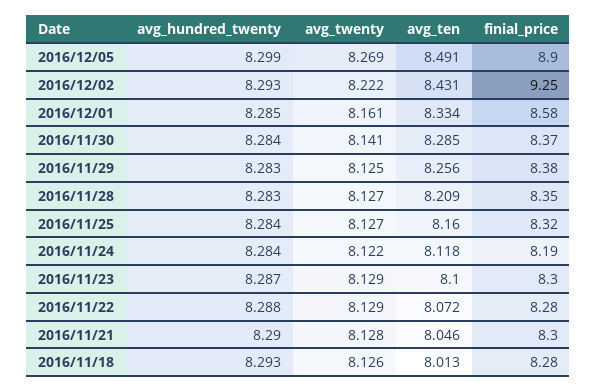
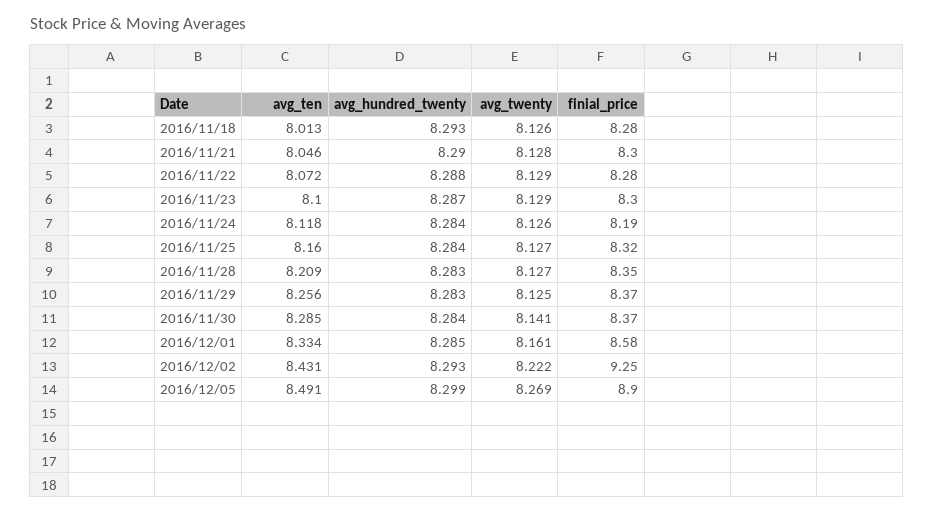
  {
    "avg_hundred_twenty": {
      "2016/12/05": 8.299,
      "2016/12/02": 8.293,
      "2016/12/01": 8.285,
      "2016/11/30": 8.284,
      "2016/11/29": 8.283,
      "2016/11/28": 8.283,
      "2016/11/25": 8.284,
      "2016/11/24": 8.284,
      "2016/11/23": 8.287,
      "2016/11/22": 8.288,
      "2016/11/21": 8.29,
      "2016/11/18": 8.293
    },
    "avg_twenty": {
      "2016/12/05": 8.269,
      "2016/12/02": 8.222,
      "2016/12/01": 8.161,
      "2016/11/30": 8.141,
      "2016/11/29": 8.125,
      "2016/11/28": 8.127,
      "2016/11/25": 8.127,
-     "2016/11/24": 8.122,
+     "2016/11/24": 8.126,
      "2016/11/23": 8.129,
      "2016/11/22": 8.129,
      "2016/11/21": 8.128,
      "2016/11/18": 8.126
    },
    "avg_ten": {
      "2016/12/05": 8.491,
      "2016/12/02": 8.431,
      "2016/12/01": 8.334,
      "2016/11/30": 8.285,
      "2016/11/29": 8.256,
      "2016/11/28": 8.209,
      "2016/11/25": 8.16,
      "2016/11/24": 8.118,
      "2016/11/23": 8.1,
      "2016/11/22": 8.072,
      "2016/11/21": 8.046,
      "2016/11/18": 8.013
    },
    "finial_price": {
      "2016/12/05": 8.9,
      "2016/12/02": 9.25,
      "2016/12/01": 8.58,
      "2016/11/30": 8.37,
-     "2016/11/29": 8.38,
+     "2016/11/29": 8.37,
      "2016/11/28": 8.35,
      "2016/11/25": 8.32,
      "2016/11/24": 8.19,
      "2016/11/23": 8.3,
      "2016/11/22": 8.28,
      "2016/11/21": 8.3,
      "2016/11/18": 8.28
    }
  }

